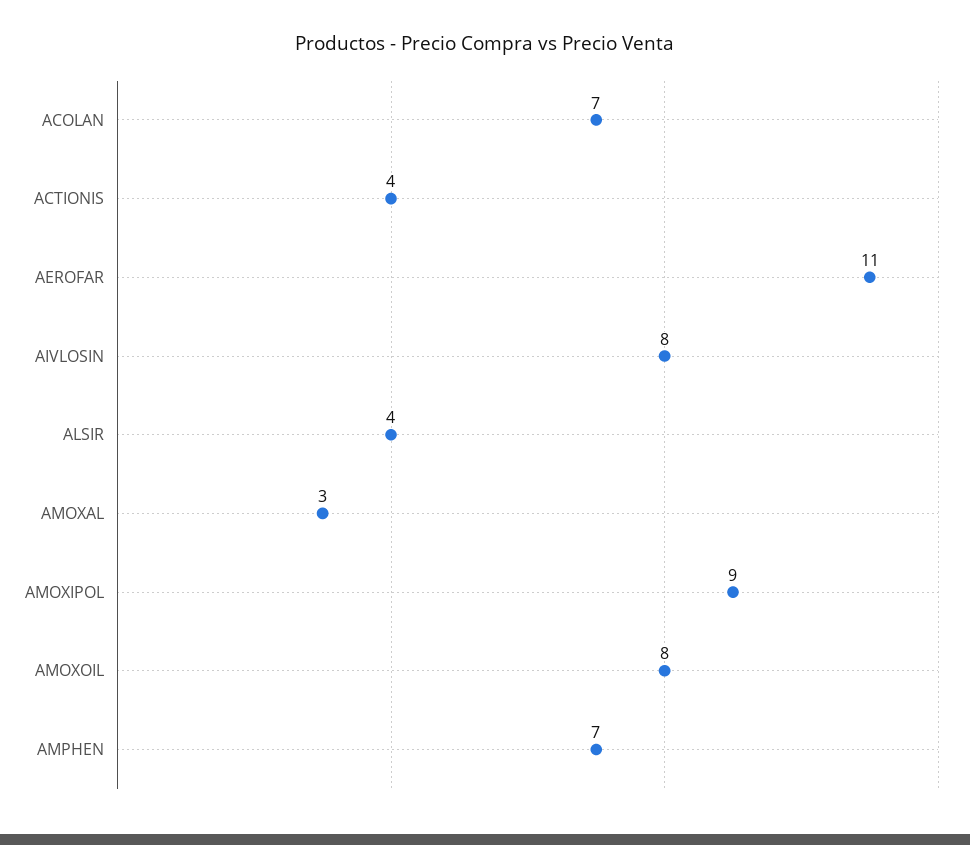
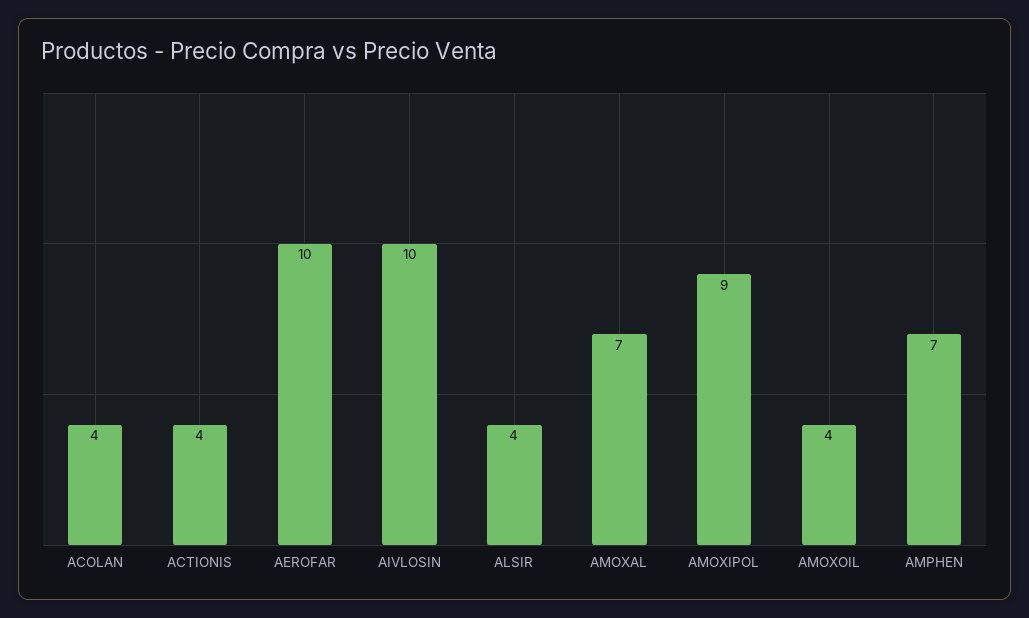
  {
-   "ACOLAN": 7,
+   "ACOLAN": 4,
    "ACTIONIS": 4,
-   "AEROFAR": 11,
+   "AEROFAR": 10,
-   "AIVLOSIN": 8,
+   "AIVLOSIN": 10,
    "ALSIR": 4,
-   "AMOXAL": 3,
+   "AMOXAL": 7,
    "AMOXIPOL": 9,
-   "AMOXOIL": 8,
+   "AMOXOIL": 4,
    "AMPHEN": 7
  }

